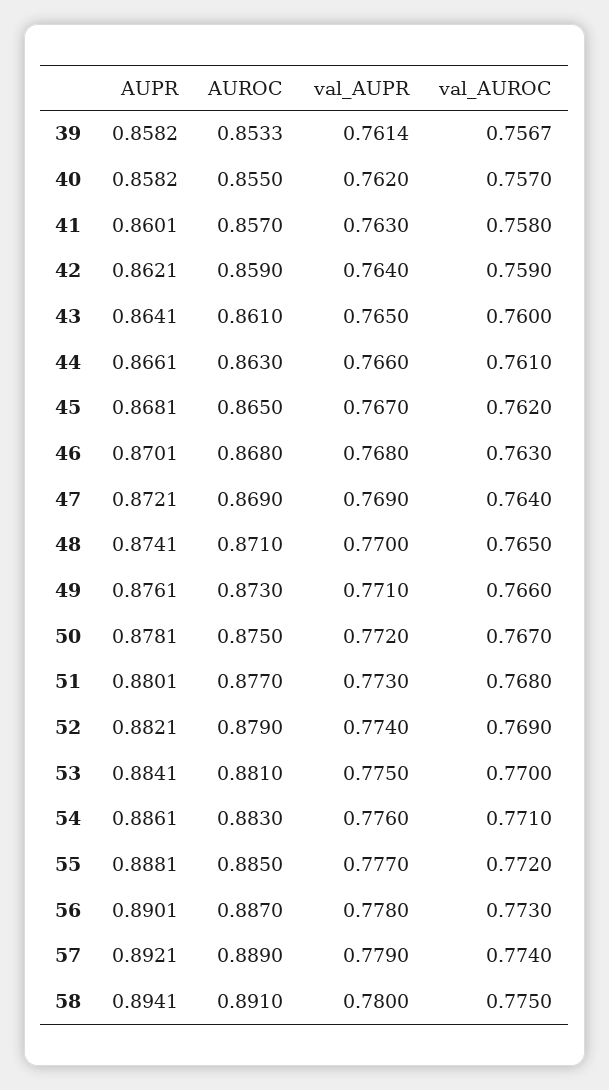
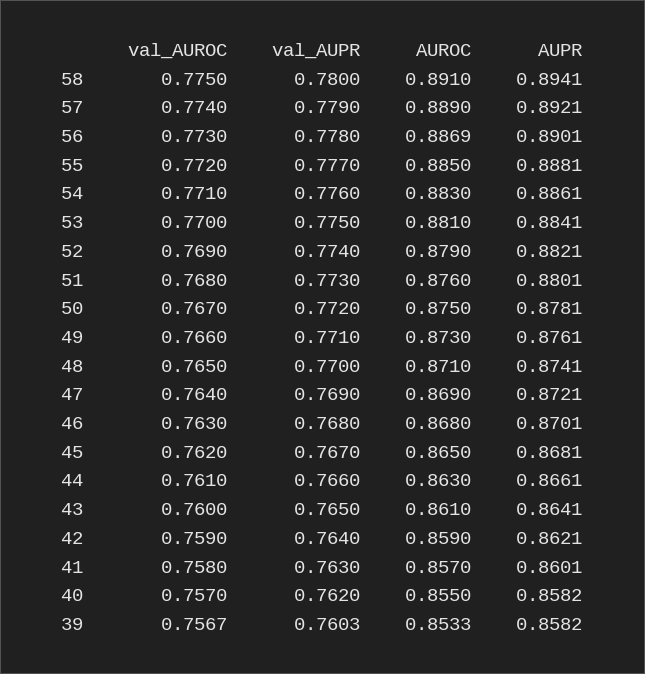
  {
    "AUPR": {
      "39": 0.8582,
      "40": 0.8582,
      "41": 0.8601,
      "42": 0.8621,
      "43": 0.8641,
      "44": 0.8661,
      "45": 0.8681,
      "46": 0.8701,
      "47": 0.8721,
      "48": 0.8741,
      "49": 0.8761,
      "50": 0.8781,
      "51": 0.8801,
      "52": 0.8821,
      "53": 0.8841,
      "54": 0.8861,
      "55": 0.8881,
      "56": 0.8901,
      "57": 0.8921,
      "58": 0.8941
    },
    "AUROC": {
      "39": 0.8533,
      "40": 0.855,
      "41": 0.857,
      "42": 0.859,
      "43": 0.861,
      "44": 0.863,
      "45": 0.865,
      "46": 0.868,
      "47": 0.869,
      "48": 0.871,
      "49": 0.873,
      "50": 0.875,
-     "51": 0.877,
+     "51": 0.876,
      "52": 0.879,
      "53": 0.881,
      "54": 0.883,
      "55": 0.885,
-     "56": 0.887,
+     "56": 0.8869,
      "57": 0.889,
      "58": 0.891
    },
    "val_AUPR": {
-     "39": 0.7614,
+     "39": 0.7603,
      "40": 0.762,
      "41": 0.763,
      "42": 0.764,
      "43": 0.765,
      "44": 0.766,
      "45": 0.767,
      "46": 0.768,
      "47": 0.769,
      "48": 0.77,
      "49": 0.771,
      "50": 0.772,
      "51": 0.773,
      "52": 0.774,
      "53": 0.775,
      "54": 0.776,
      "55": 0.777,
      "56": 0.778,
      "57": 0.779,
      "58": 0.78
    },
    "val_AUROC": {
      "39": 0.7567,
      "40": 0.757,
      "41": 0.758,
      "42": 0.759,
      "43": 0.76,
      "44": 0.761,
      "45": 0.762,
      "46": 0.763,
      "47": 0.764,
      "48": 0.765,
      "49": 0.766,
      "50": 0.767,
      "51": 0.768,
      "52": 0.769,
      "53": 0.77,
      "54": 0.771,
      "55": 0.772,
      "56": 0.773,
      "57": 0.774,
      "58": 0.775
    }
  }

